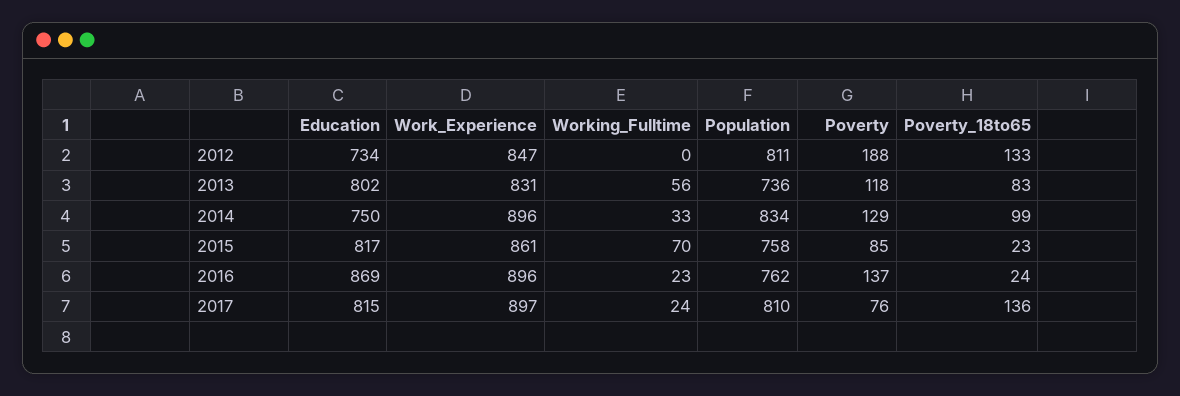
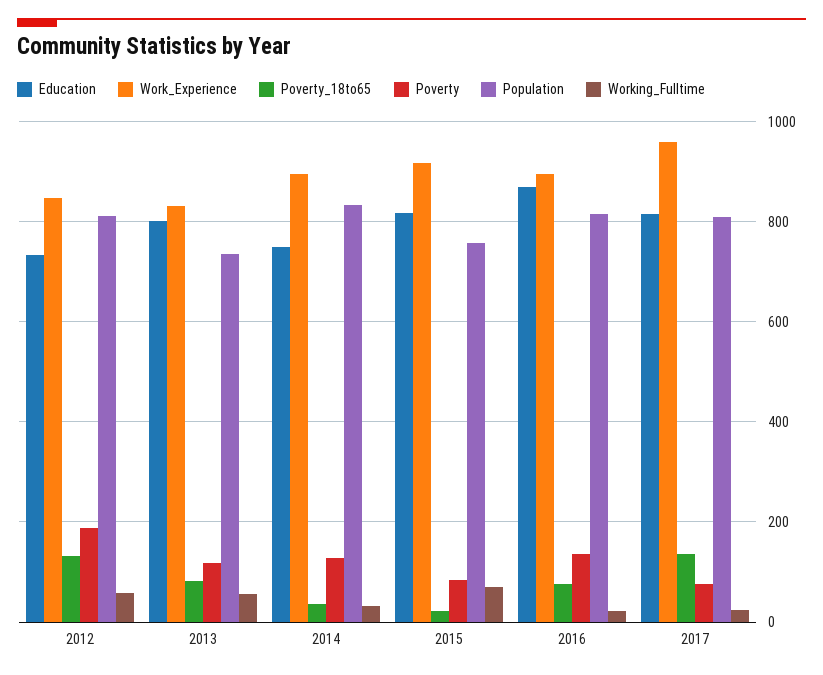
  {
    "Education": {
      "2012": 734,
      "2013": 802,
      "2014": 750,
      "2015": 817,
      "2016": 869,
      "2017": 815
    },
    "Work_Experience": {
      "2012": 847,
      "2013": 831,
      "2014": 896,
-     "2015": 861,
+     "2015": 920,
      "2016": 896,
-     "2017": 897
+     "2017": 960
    },
    "Working_Fulltime": {
-     "2012": 0,
+     "2012": 60,
      "2013": 56,
      "2014": 33,
      "2015": 70,
      "2016": 23,
      "2017": 24
    },
    "Population": {
      "2012": 811,
      "2013": 736,
      "2014": 834,
      "2015": 758,
-     "2016": 762,
+     "2016": 820,
      "2017": 810
    },
    "Poverty": {
      "2012": 188,
      "2013": 118,
      "2014": 129,
      "2015": 85,
      "2016": 137,
      "2017": 76
    },
    "Poverty_18to65": {
      "2012": 133,
      "2013": 83,
-     "2014": 99,
+     "2014": 40,
      "2015": 23,
-     "2016": 24,
+     "2016": 80,
      "2017": 136
    }
  }

